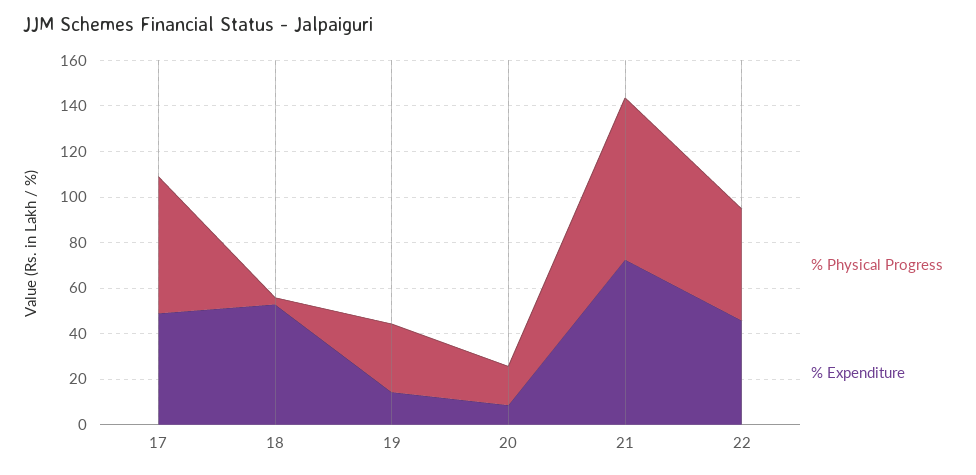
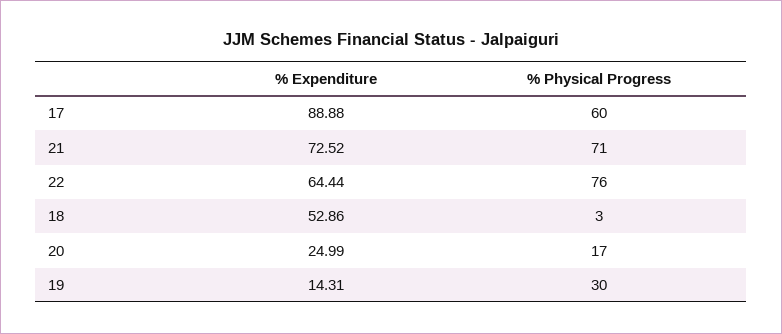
  {
    "% Physical Progress": {
      "17": 60,
      "18": 3,
      "19": 30,
      "20": 17,
      "21": 71,
-     "22": 50
+     "22": 76
    },
    "% Expenditure": {
-     "17": 50,
+     "17": 88.88,
      "18": 52.86,
      "19": 14.31,
-     "20": 10,
+     "20": 24.99,
      "21": 72.52,
-     "22": 45
+     "22": 64.44
    }
  }

